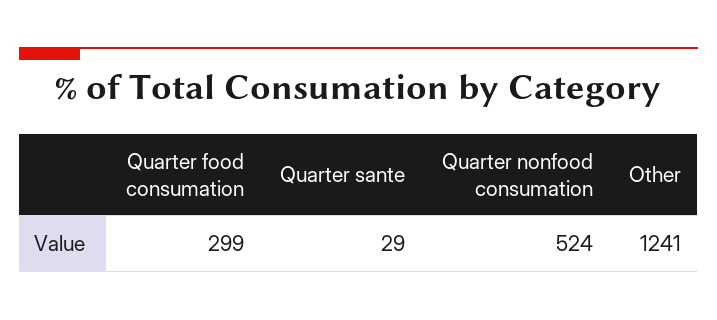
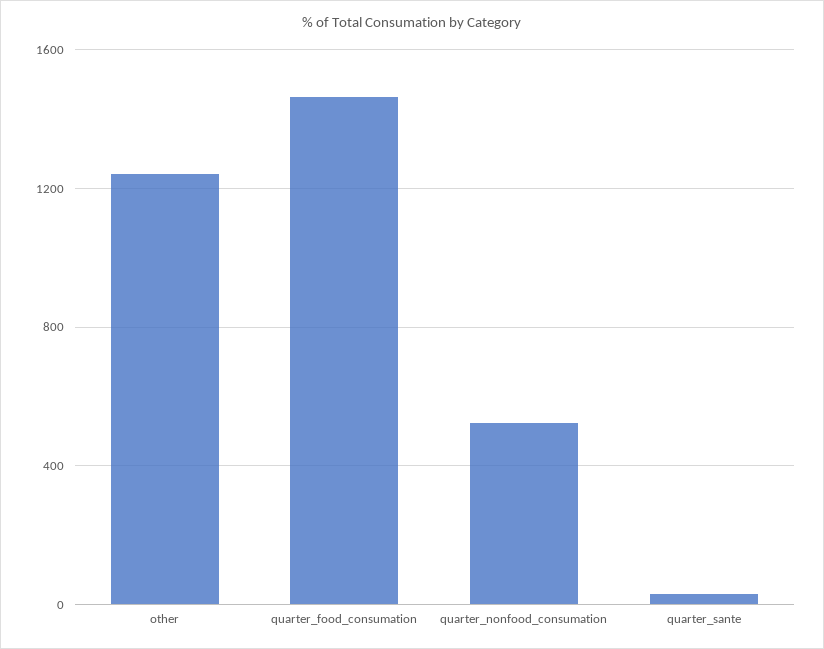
  {
-   "Quarter food consumation": 299,
+   "Quarter food consumation": 1450,
    "Quarter sante": 29,
    "Quarter nonfood consumation": 524,
    "Other": 1241
  }

